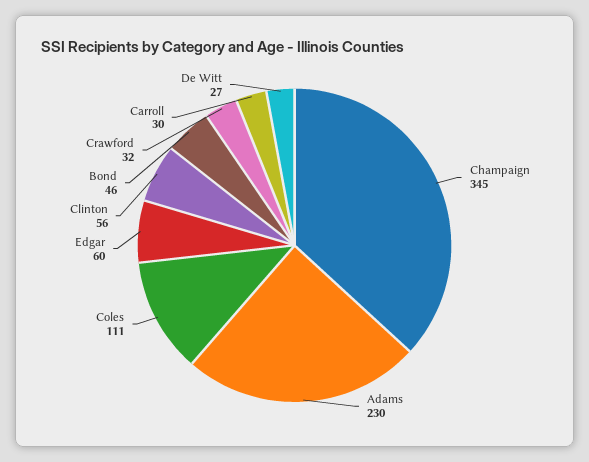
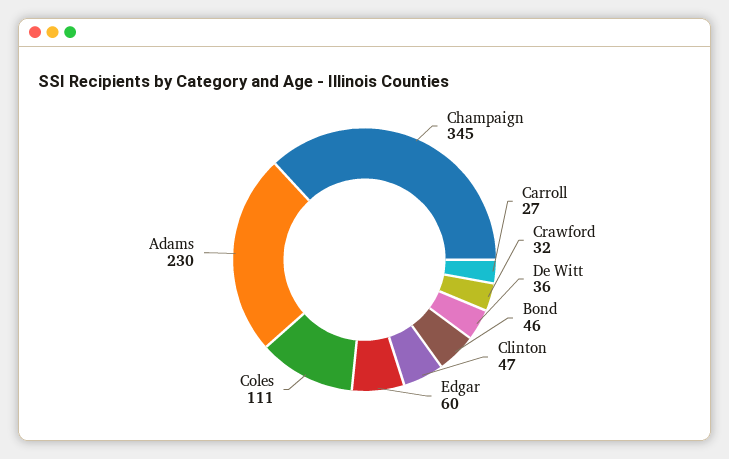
  {
    "Champaign": 345,
    "Adams": 230,
    "Coles": 111,
    "Edgar": 60,
-   "Clinton": 56,
+   "Clinton": 47,
    "Bond": 46,
    "Crawford": 32,
-   "Carroll": 30,
+   "Carroll": 27,
-   "De Witt": 27
+   "De Witt": 36
  }

